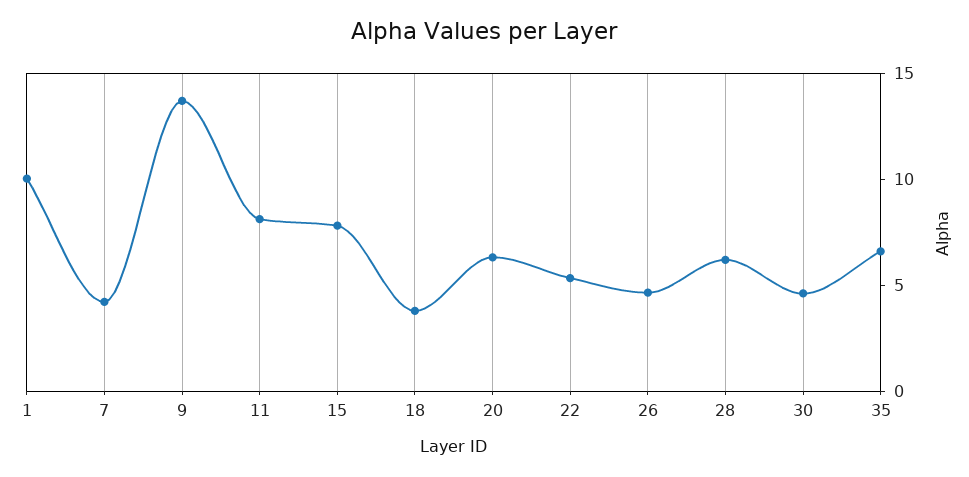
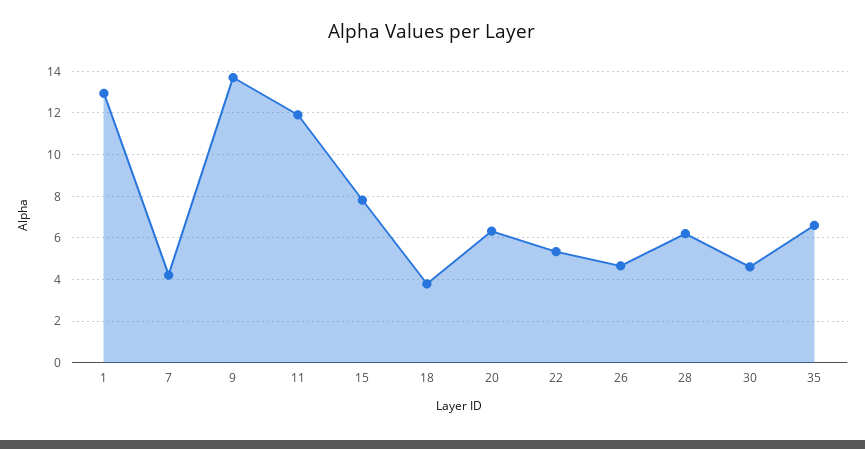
  {
-   "1": 10,
+   "1": 13,
    "7": 4,
    "9": 13.5,
-   "11": 8,
+   "11": 12,
    "15": 8,
    "18": 4,
    "20": 6.5,
    "22": 5.5,
    "26": 4.5,
    "28": 6,
    "30": 4.5,
    "35": 6.5
  }

